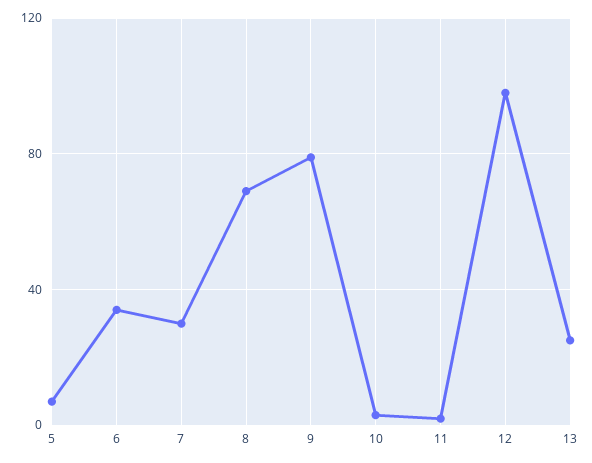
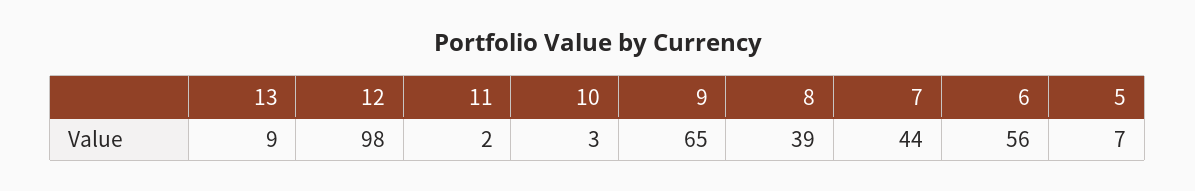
  {
    "5": 7,
-   "6": 35,
+   "6": 56,
-   "7": 30,
+   "7": 44,
-   "8": 70,
+   "8": 39,
-   "9": 80,
+   "9": 65,
    "10": 3,
    "11": 2,
    "12": 98,
-   "13": 25
+   "13": 9
  }

